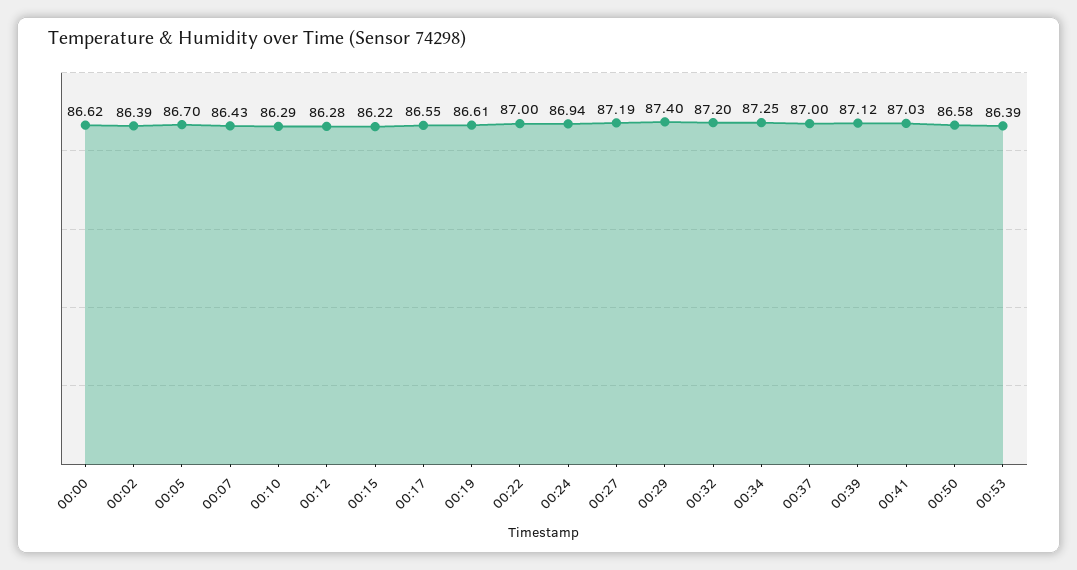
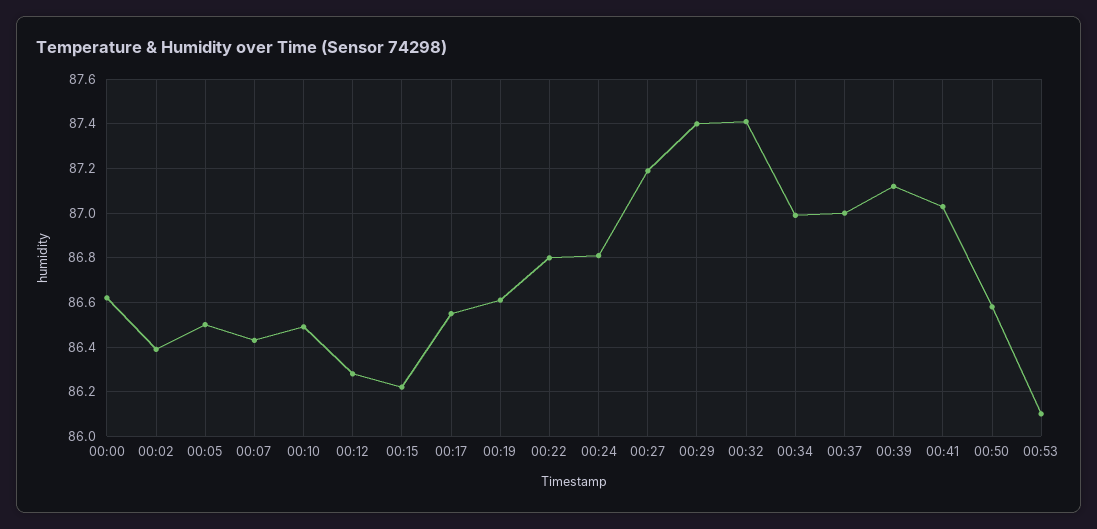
  {
    "00:00": 86.62,
    "00:02": 86.39,
-   "00:05": 86.7,
+   "00:05": 86.5,
    "00:07": 86.43,
-   "00:10": 86.29,
+   "00:10": 86.5,
    "00:12": 86.28,
    "00:15": 86.22,
    "00:17": 86.55,
    "00:19": 86.61,
-   "00:22": 87,
+   "00:22": 86.8,
-   "00:24": 86.94,
+   "00:24": 86.8,
    "00:27": 87.19,
    "00:29": 87.4,
-   "00:32": 87.2,
+   "00:32": 87.4,
-   "00:34": 87.25,
+   "00:34": 87,
    "00:37": 87,
    "00:39": 87.12,
    "00:41": 87.03,
    "00:50": 86.58,
-   "00:53": 86.39
+   "00:53": 86.1
  }

